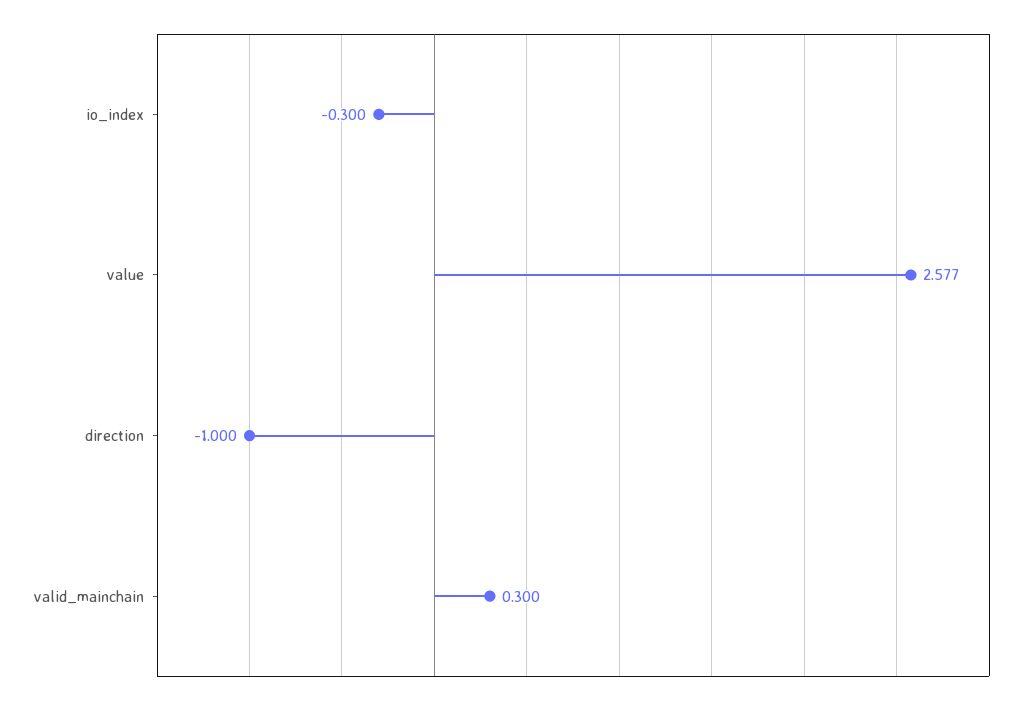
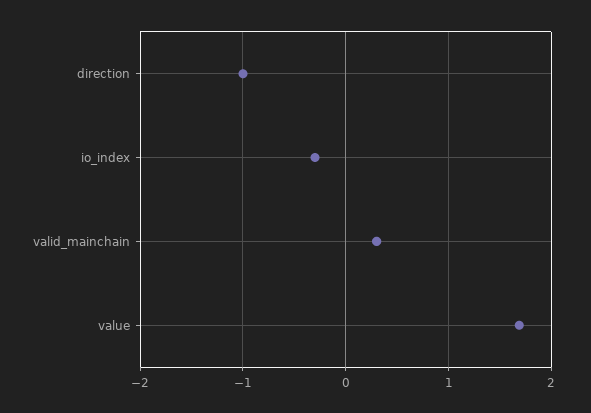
  {
    "io_index": -0.3,
-   "value": 2.577,
+   "value": 1.7,
    "direction": -1,
    "valid_mainchain": 0.3
  }

